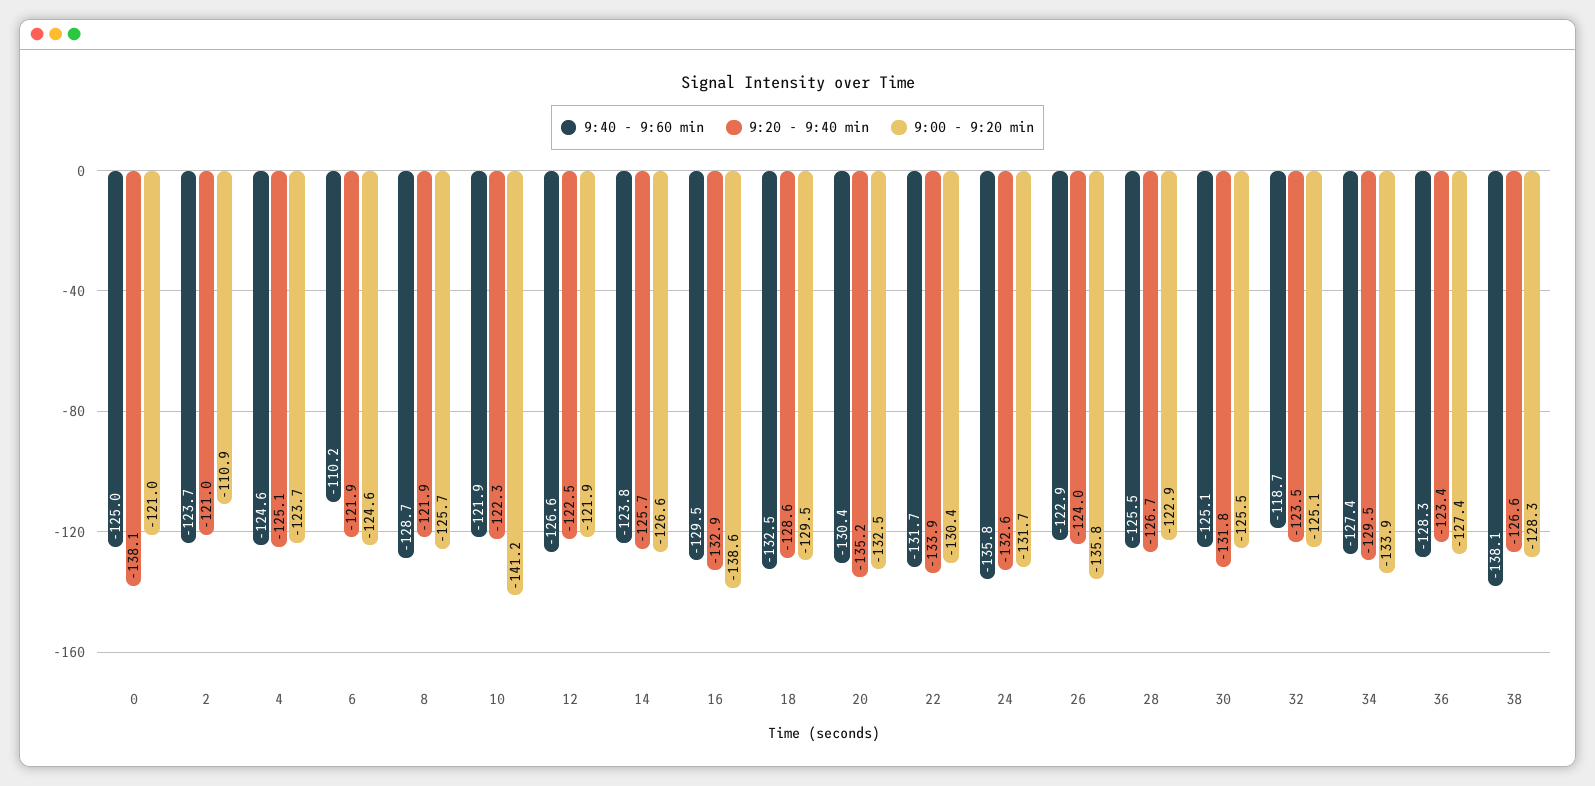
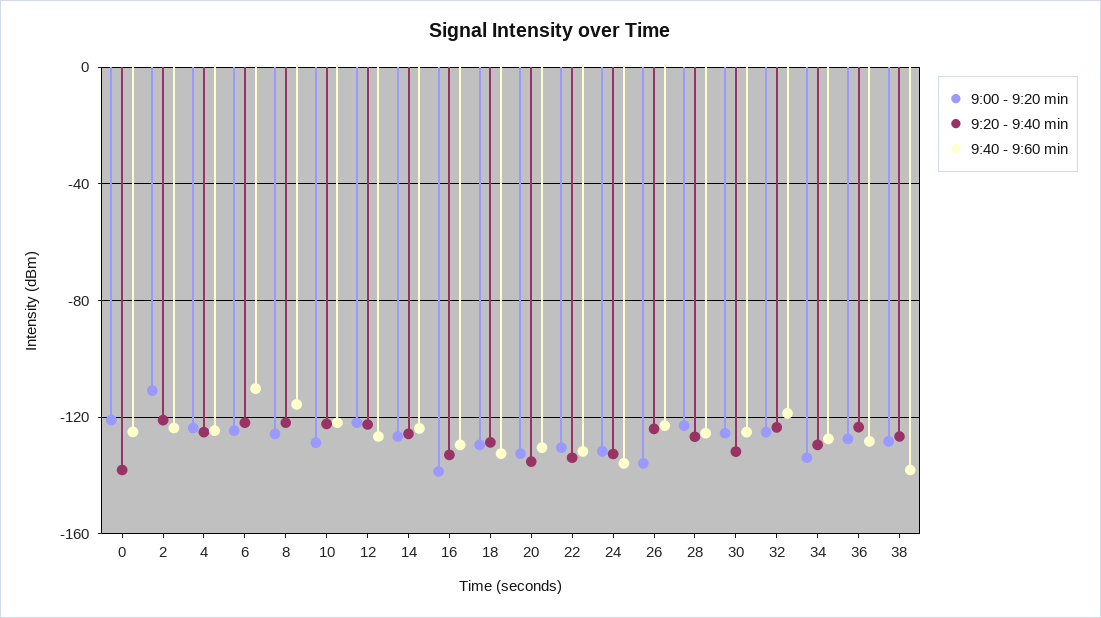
  {
    "9:40 - 9:60 min": {
      "0": -125,
      "2": -123.7,
      "4": -124.6,
      "6": -110.2,
-     "8": -128.7,
+     "8": -115,
      "10": -121.9,
      "12": -126.6,
      "14": -123.8,
      "16": -129.5,
      "18": -132.5,
      "20": -130.4,
      "22": -131.7,
      "24": -135.8,
      "26": -122.9,
      "28": -125.5,
      "30": -125.1,
      "32": -118.7,
      "34": -127.4,
      "36": -128.3,
      "38": -138.1
    },
    "9:20 - 9:40 min": {
      "0": -138.1,
      "2": -121,
      "4": -125.1,
      "6": -121.9,
      "8": -121.9,
      "10": -122.3,
      "12": -122.5,
      "14": -125.7,
      "16": -132.9,
      "18": -128.6,
      "20": -135.2,
      "22": -133.9,
      "24": -132.6,
      "26": -124,
      "28": -126.7,
      "30": -131.8,
      "32": -123.5,
      "34": -129.5,
      "36": -123.4,
      "38": -126.6
    },
    "9:00 - 9:20 min": {
      "0": -121,
      "2": -110.9,
      "4": -123.7,
      "6": -124.6,
      "8": -125.7,
-     "10": -141.2,
+     "10": -130,
      "12": -121.9,
      "14": -126.6,
      "16": -138.6,
      "18": -129.5,
      "20": -132.5,
      "22": -130.4,
      "24": -131.7,
      "26": -135.8,
      "28": -122.9,
      "30": -125.5,
      "32": -125.1,
      "34": -133.9,
      "36": -127.4,
      "38": -128.3
    }
  }

